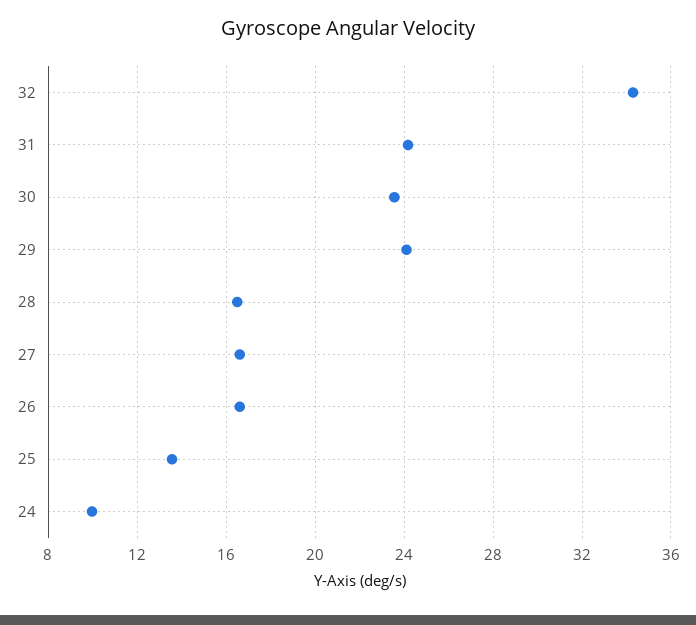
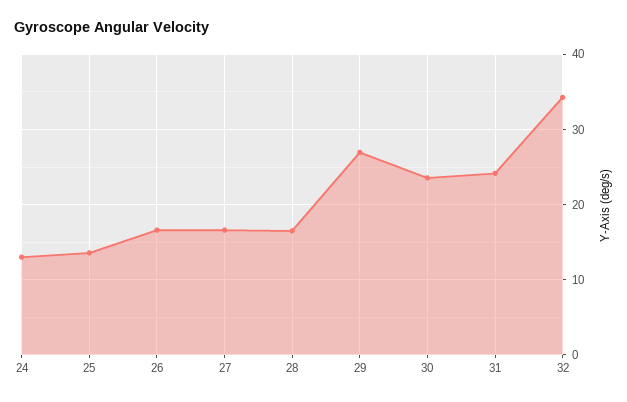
  {
    "32": 34.5,
    "31": 24,
    "30": 23.5,
-   "29": 24,
+   "29": 27,
    "28": 16.5,
    "27": 16.5,
    "26": 16.5,
    "25": 13.5,
-   "24": 10
+   "24": 13
  }

